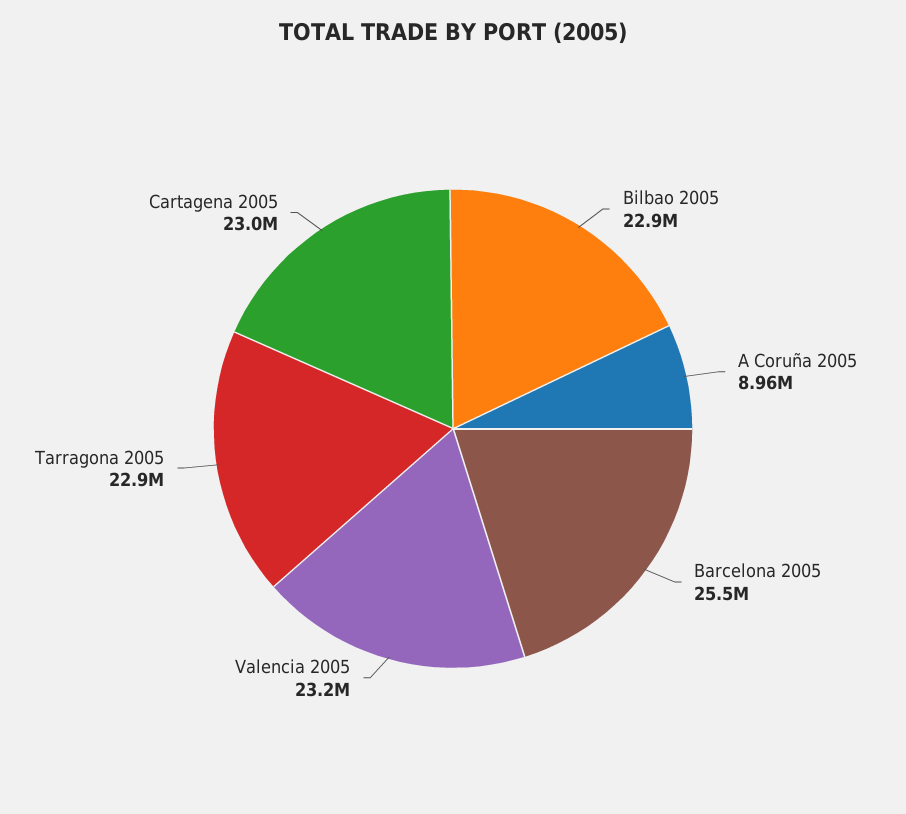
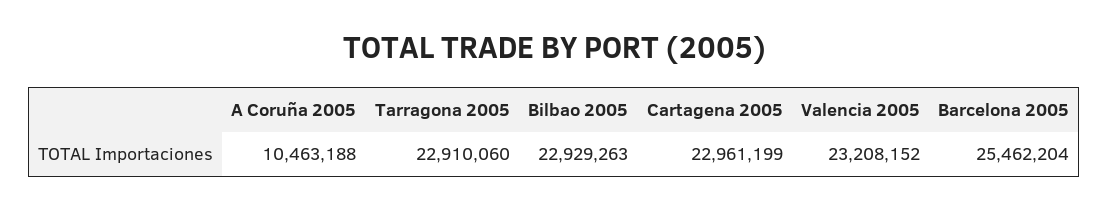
  {
    "Bilbao 2005": 22929263,
-   "A Coruña 2005": 8960000,
+   "A Coruña 2005": 10463188,
    "Barcelona 2005": 25462204,
    "Valencia 2005": 23208152,
    "Tarragona 2005": 22910060,
    "Cartagena 2005": 22961199
  }

